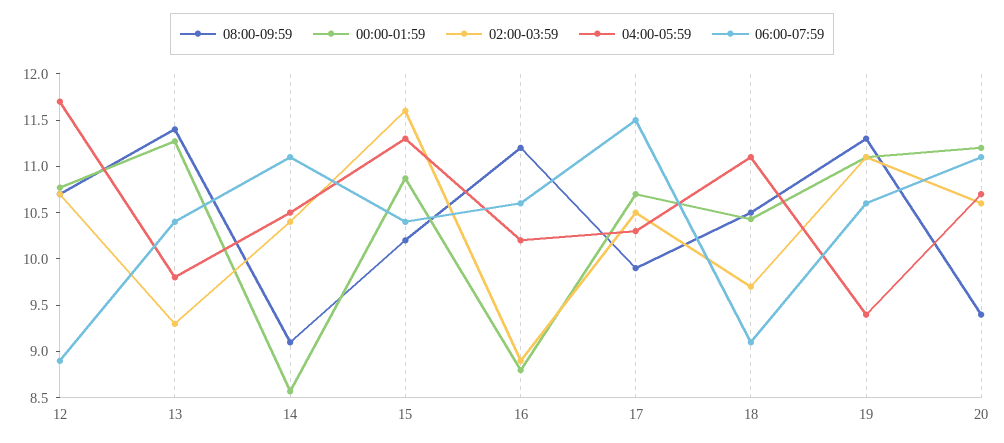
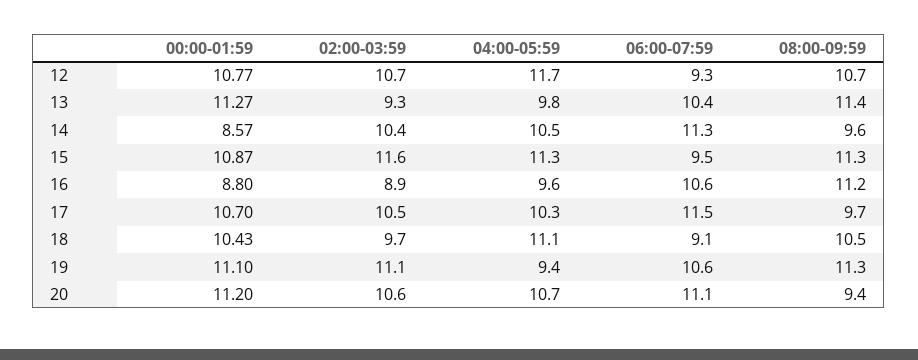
  {
    "08:00-09:59": {
      "12": 10.7,
      "13": 11.4,
-     "14": 9.1,
+     "14": 9.6,
-     "15": 10.2,
+     "15": 11.3,
      "16": 11.2,
-     "17": 9.9,
+     "17": 9.7,
      "18": 10.5,
      "19": 11.3,
      "20": 9.4
    },
    "00:00-01:59": {
      "12": 10.77,
      "13": 11.27,
      "14": 8.57,
      "15": 10.87,
      "16": 8.8,
      "17": 10.7,
      "18": 10.43,
      "19": 11.1,
      "20": 11.2
    },
    "02:00-03:59": {
      "12": 10.7,
      "13": 9.3,
      "14": 10.4,
      "15": 11.6,
      "16": 8.9,
      "17": 10.5,
      "18": 9.7,
      "19": 11.1,
      "20": 10.6
    },
    "04:00-05:59": {
      "12": 11.7,
      "13": 9.8,
      "14": 10.5,
      "15": 11.3,
-     "16": 10.2,
+     "16": 9.6,
      "17": 10.3,
      "18": 11.1,
      "19": 9.4,
      "20": 10.7
    },
    "06:00-07:59": {
-     "12": 8.9,
+     "12": 9.3,
      "13": 10.4,
-     "14": 11.1,
+     "14": 11.3,
-     "15": 10.4,
+     "15": 9.5,
      "16": 10.6,
      "17": 11.5,
      "18": 9.1,
      "19": 10.6,
      "20": 11.1
    }
  }

